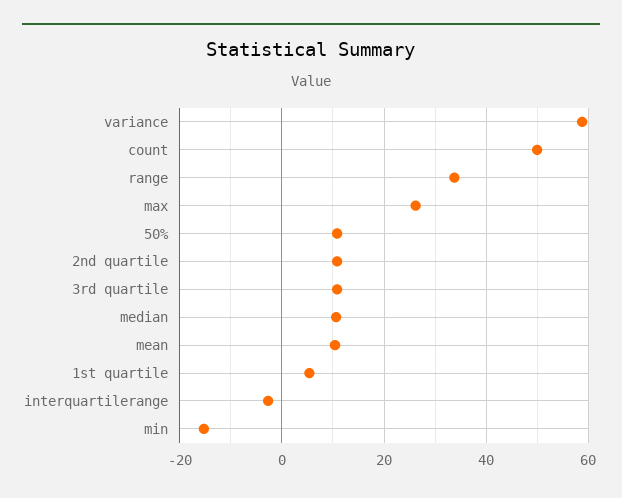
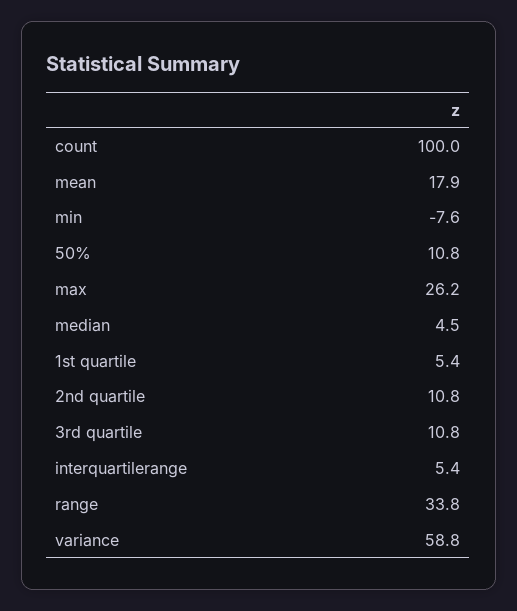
  {
    "variance": 58.8,
-   "count": 50,
+   "count": 100,
    "range": 33.8,
    "max": 26.2,
    "50%": 10.8,
    "2nd quartile": 10.8,
    "3rd quartile": 10.8,
-   "median": 10,
+   "median": 4.5,
-   "mean": 10,
+   "mean": 17.9,
    "1st quartile": 5.4,
-   "interquartilerange": -2,
+   "interquartilerange": 5.4,
-   "min": -16
+   "min": -7.6
  }

